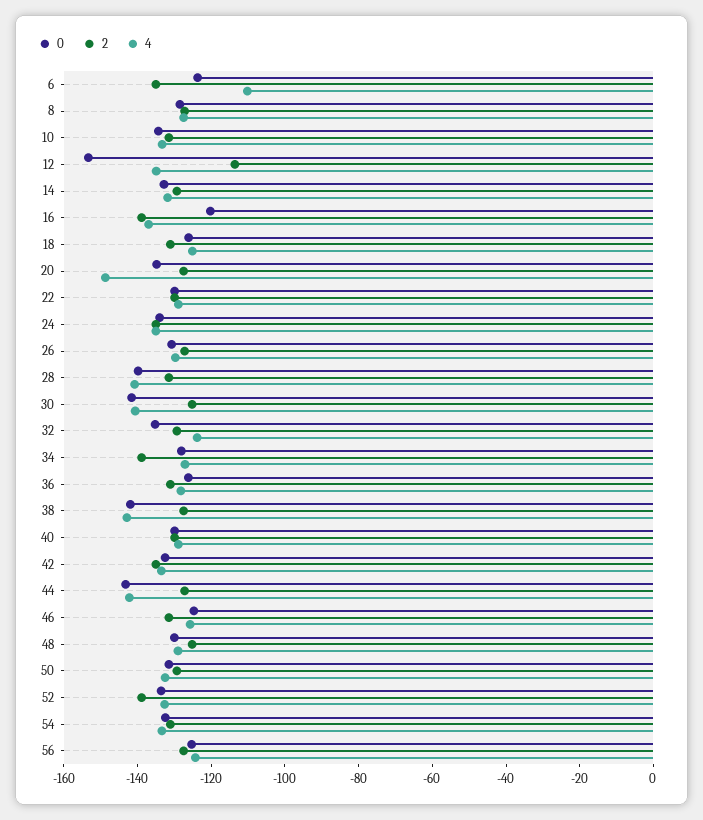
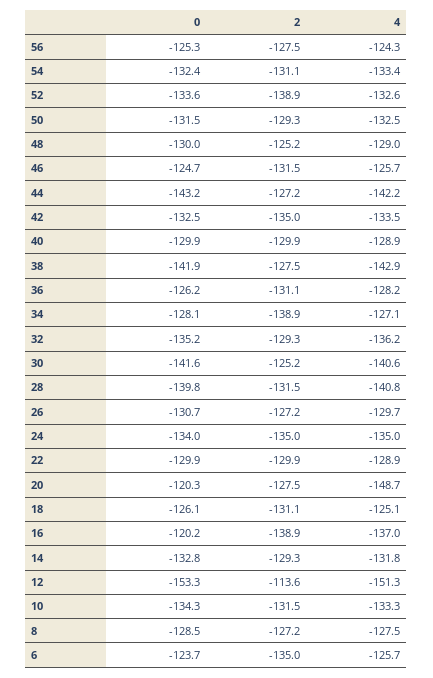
  {
    "0": {
      "6": -123.7,
      "8": -128.5,
      "10": -134.3,
      "12": -153.3,
      "14": -132.8,
      "16": -120.2,
      "18": -126.1,
-     "20": -135,
+     "20": -120.3,
      "22": -129.9,
      "24": -134,
      "26": -130.7,
      "28": -139.8,
      "30": -141.6,
      "32": -135.2,
      "34": -128.1,
      "36": -126.2,
      "38": -141.9,
      "40": -129.9,
      "42": -132.5,
      "44": -143.2,
      "46": -124.7,
      "48": -130,
      "50": -131.5,
      "52": -133.6,
      "54": -132.4,
      "56": -125.3
    },
    "2": {
      "6": -135,
      "8": -127.2,
      "10": -131.5,
      "12": -113.6,
      "14": -129.3,
      "16": -138.9,
      "18": -131.1,
      "20": -127.5,
      "22": -129.9,
      "24": -135,
      "26": -127.2,
      "28": -131.5,
      "30": -125.2,
      "32": -129.3,
      "34": -138.9,
      "36": -131.1,
      "38": -127.5,
      "40": -129.9,
      "42": -135,
      "44": -127.2,
      "46": -131.5,
      "48": -125.2,
      "50": -129.3,
      "52": -138.9,
      "54": -131.1,
      "56": -127.5
    },
    "4": {
-     "6": -110,
+     "6": -125.7,
      "8": -127.5,
      "10": -133.3,
-     "12": -135,
+     "12": -151.3,
      "14": -131.8,
      "16": -137,
      "18": -125.1,
      "20": -148.7,
      "22": -128.9,
      "24": -135,
      "26": -129.7,
      "28": -140.8,
      "30": -140.6,
-     "32": -125,
+     "32": -136.2,
      "34": -127.1,
      "36": -128.2,
      "38": -142.9,
      "40": -128.9,
      "42": -133.5,
      "44": -142.2,
      "46": -125.7,
      "48": -129,
      "50": -132.5,
      "52": -132.6,
      "54": -133.4,
      "56": -124.3
    }
  }

